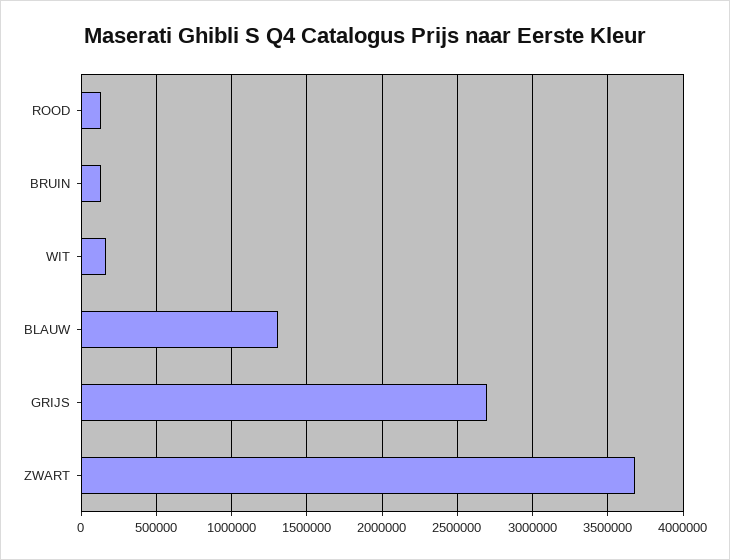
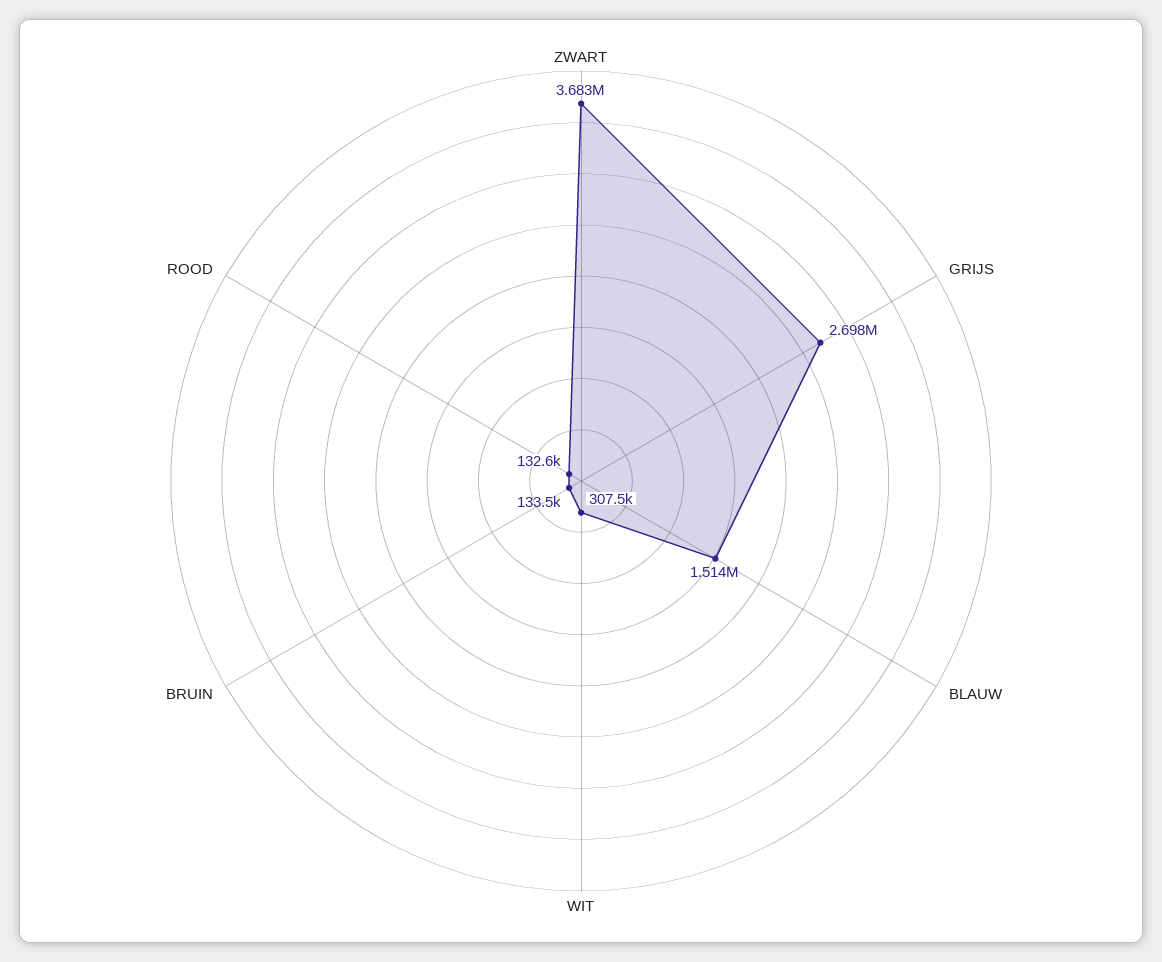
  {
    "ROOD": 132600,
    "BRUIN": 133500,
-   "WIT": 150000,
+   "WIT": 307500,
-   "BLAUW": 1300000,
+   "BLAUW": 1514000,
    "GRIJS": 2698000,
    "ZWART": 3683000
  }

